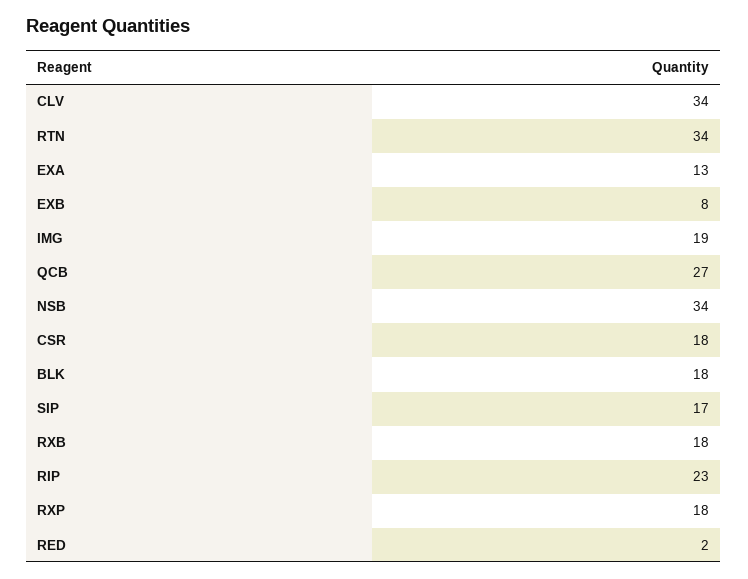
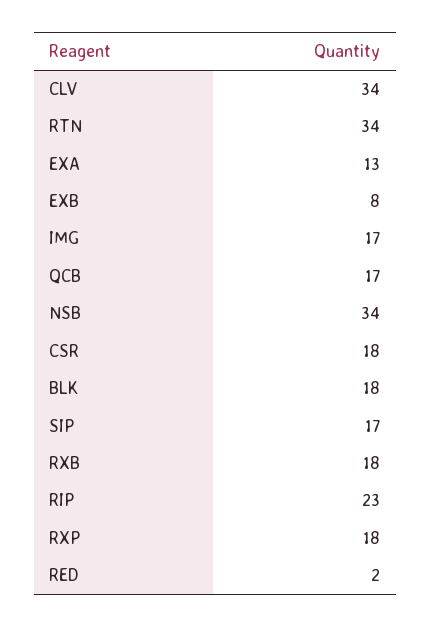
  {
    "CLV": 34,
    "RTN": 34,
    "EXA": 13,
    "EXB": 8,
-   "IMG": 19,
+   "IMG": 17,
-   "QCB": 27,
+   "QCB": 17,
    "NSB": 34,
    "CSR": 18,
    "BLK": 18,
    "SIP": 17,
    "RXB": 18,
    "RIP": 23,
    "RXP": 18,
    "RED": 2
  }

